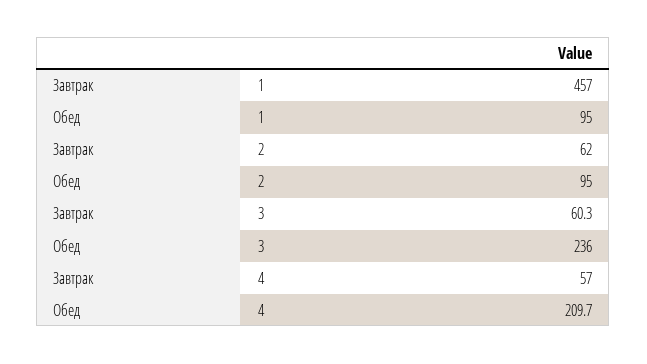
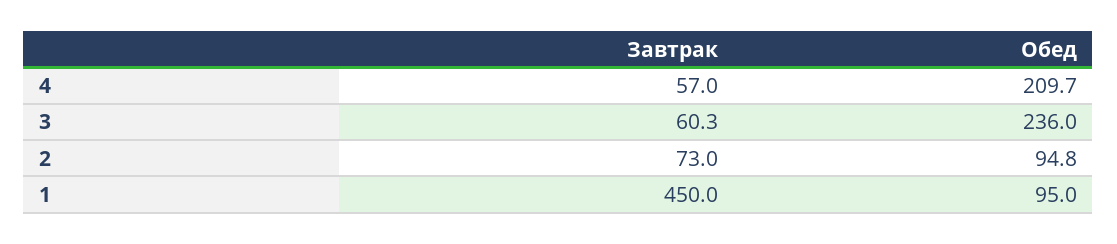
  {
    "Завтрак": {
-     "1": 457,
+     "1": 450,
-     "2": 62,
+     "2": 73,
      "3": 60.3,
      "4": 57
    },
    "Обед": {
      "1": 95,
-     "2": 95,
+     "2": 94.8,
      "3": 236,
      "4": 209.7
    }
  }

